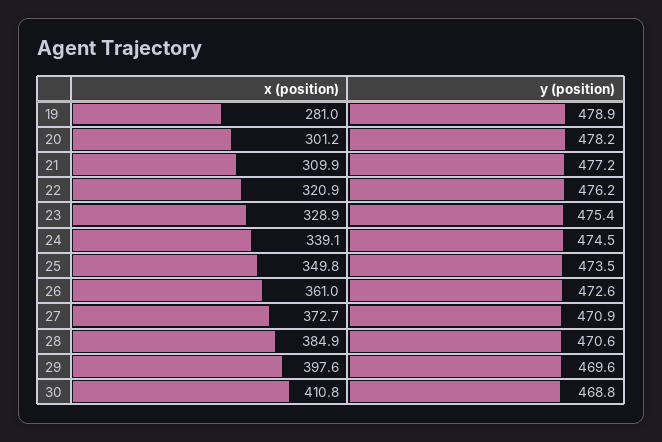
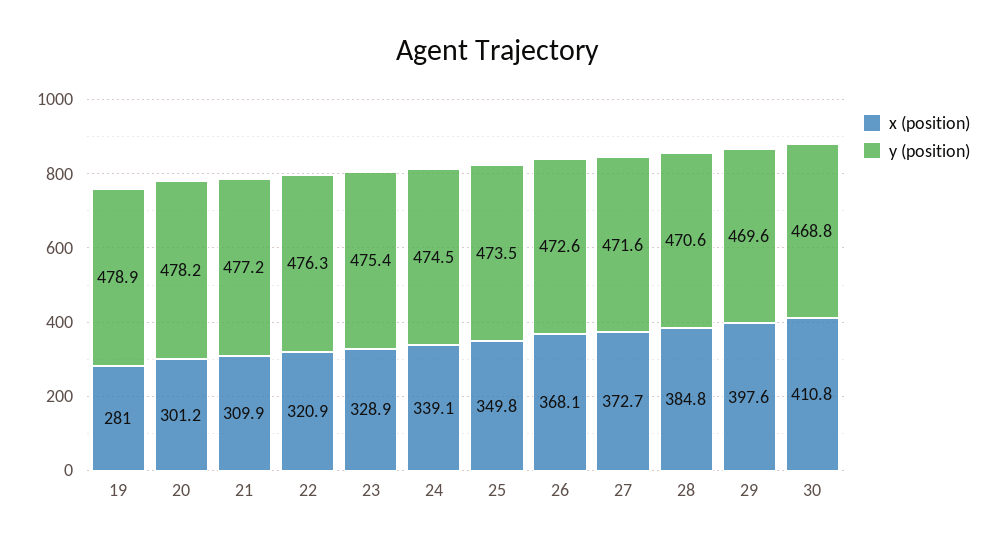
  {
    "x (position)": {
      "19": 281,
      "20": 301.2,
      "21": 309.9,
      "22": 320.9,
      "23": 328.9,
      "24": 339.1,
      "25": 349.8,
-     "26": 361,
+     "26": 368.1,
      "27": 372.7,
-     "28": 384.9,
+     "28": 384.8,
      "29": 397.6,
      "30": 410.8
    },
    "y (position)": {
      "19": 478.9,
      "20": 478.2,
      "21": 477.2,
-     "22": 476.2,
+     "22": 476.3,
      "23": 475.4,
      "24": 474.5,
      "25": 473.5,
      "26": 472.6,
-     "27": 470.9,
+     "27": 471.6,
      "28": 470.6,
      "29": 469.6,
      "30": 468.8
    }
  }

